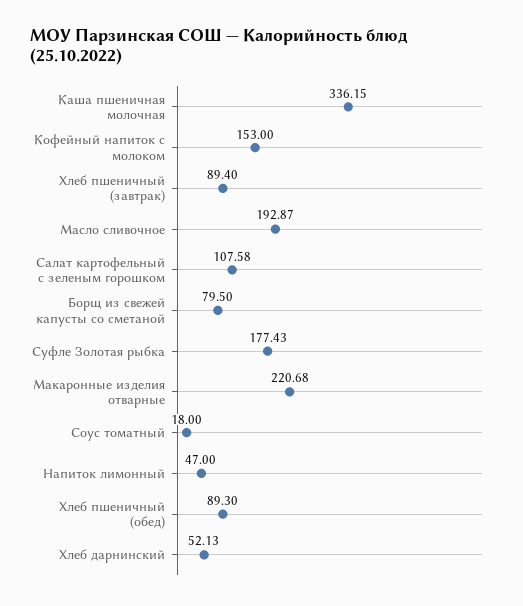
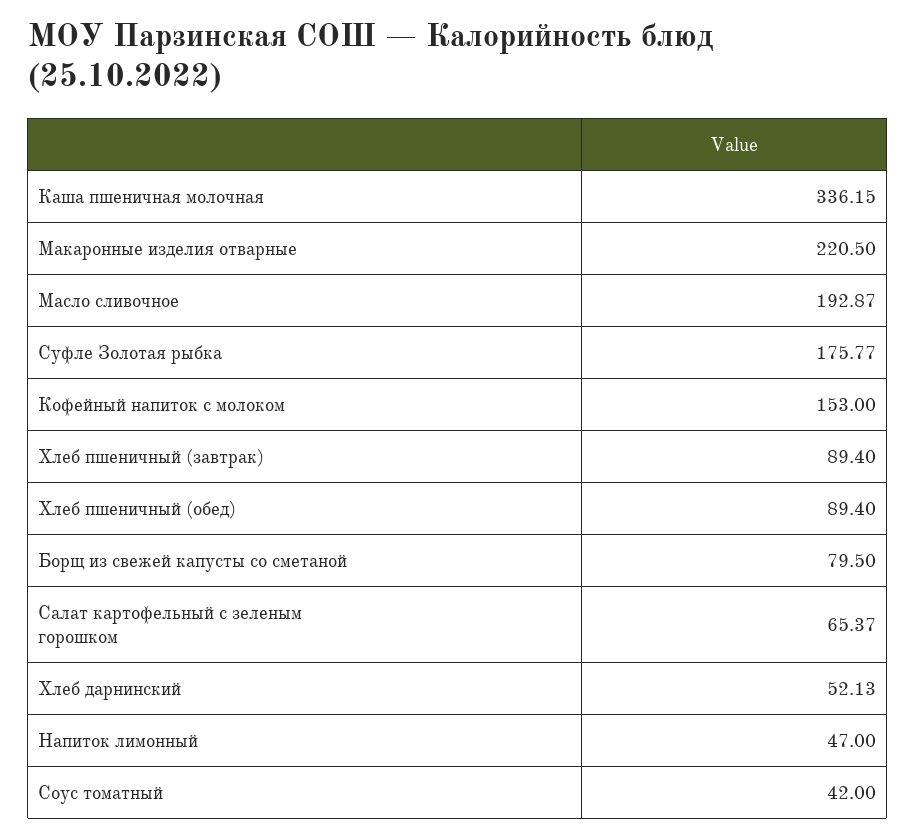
  {
    "Каша пшеничная молочная": 336.15,
    "Кофейный напиток с молоком": 153,
    "Хлеб пшеничный (завтрак)": 89.4,
    "Масло сливочное": 192.87,
-   "Салат картофельный с зеленым горошком": 107.58,
+   "Салат картофельный с зеленым горошком": 65.37,
    "Борщ из свежей капусты со сметаной": 79.5,
-   "Суфле Золотая рыбка": 177.43,
+   "Суфле Золотая рыбка": 175.77,
-   "Макаронные изделия отварные": 220.68,
+   "Макаронные изделия отварные": 220.5,
-   "Соус томатный": 18,
+   "Соус томатный": 42,
    "Напиток лимонный": 47,
-   "Хлеб пшеничный (обед)": 89.3,
+   "Хлеб пшеничный (обед)": 89.4,
    "Хлеб дарнинский": 52.13
  }

